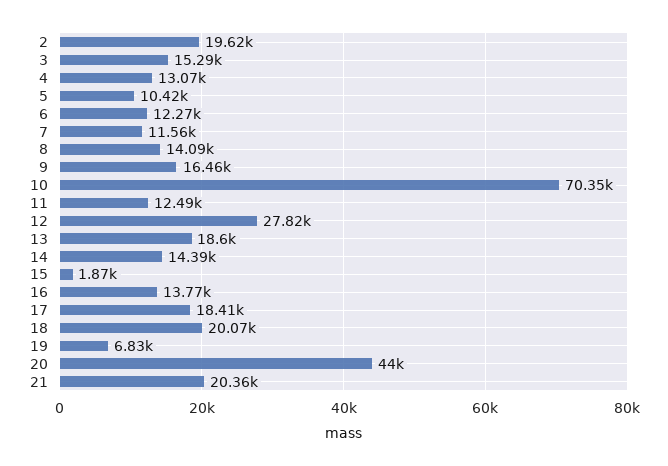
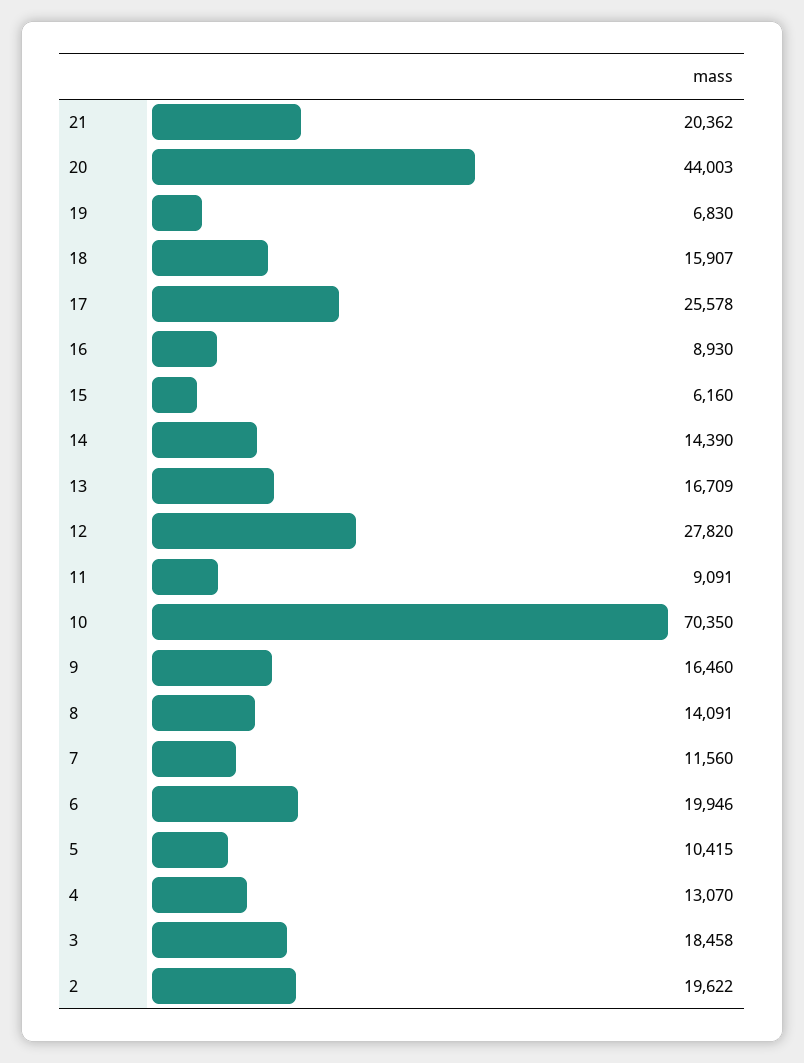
  {
    "2": 19622,
-   "3": 15290,
+   "3": 18458,
    "4": 13070,
    "5": 10415,
-   "6": 12270,
+   "6": 19946,
    "7": 11560,
    "8": 14091,
    "9": 16460,
    "10": 70350,
-   "11": 12490,
+   "11": 9091,
    "12": 27820,
-   "13": 18600,
+   "13": 16709,
    "14": 14390,
-   "15": 1870,
+   "15": 6160,
-   "16": 13770,
+   "16": 8930,
-   "17": 18410,
+   "17": 25578,
-   "18": 20070,
+   "18": 15907,
    "19": 6830,
    "20": 44003,
    "21": 20362
  }

